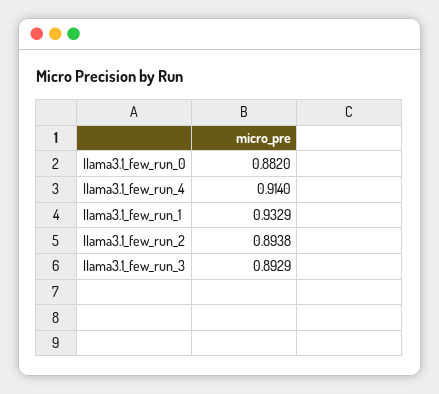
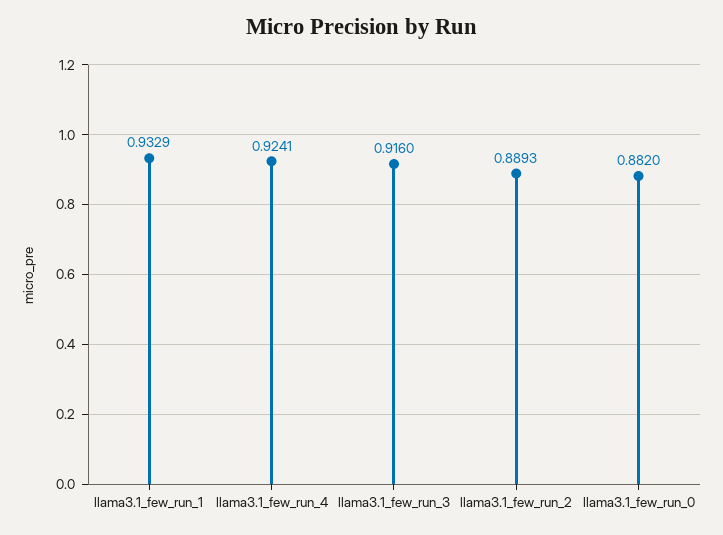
  {
    "llama3.1_few_run_0": 0.882,
-   "llama3.1_few_run_4": 0.914,
+   "llama3.1_few_run_4": 0.9241,
    "llama3.1_few_run_1": 0.9329,
-   "llama3.1_few_run_2": 0.8938,
+   "llama3.1_few_run_2": 0.8893,
-   "llama3.1_few_run_3": 0.8929
+   "llama3.1_few_run_3": 0.916
  }

